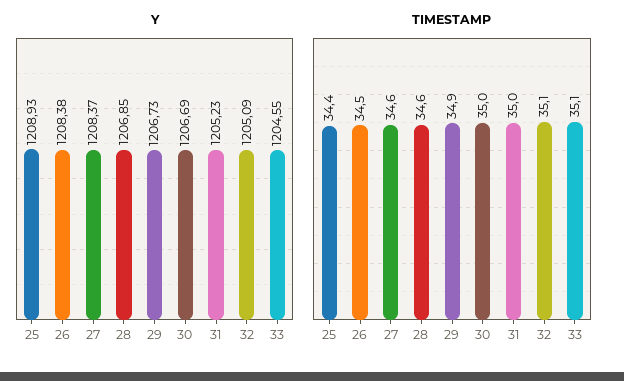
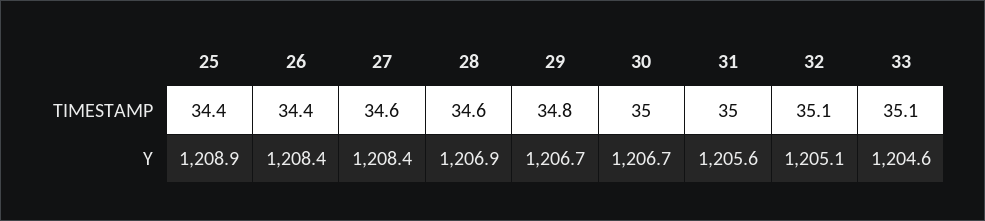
  {
    "Y": {
      "25": 1208.93,
      "26": 1208.38,
      "27": 1208.37,
      "28": 1206.85,
      "29": 1206.73,
      "30": 1206.69,
-     "31": 1205.23,
+     "31": 1205.6,
      "32": 1205.09,
      "33": 1204.55
    },
    "TIMESTAMP": {
      "25": 34.4,
-     "26": 34.5,
+     "26": 34.4,
      "27": 34.6,
      "28": 34.6,
-     "29": 34.9,
+     "29": 34.8,
      "30": 35,
      "31": 35,
      "32": 35.1,
      "33": 35.1
    }
  }

